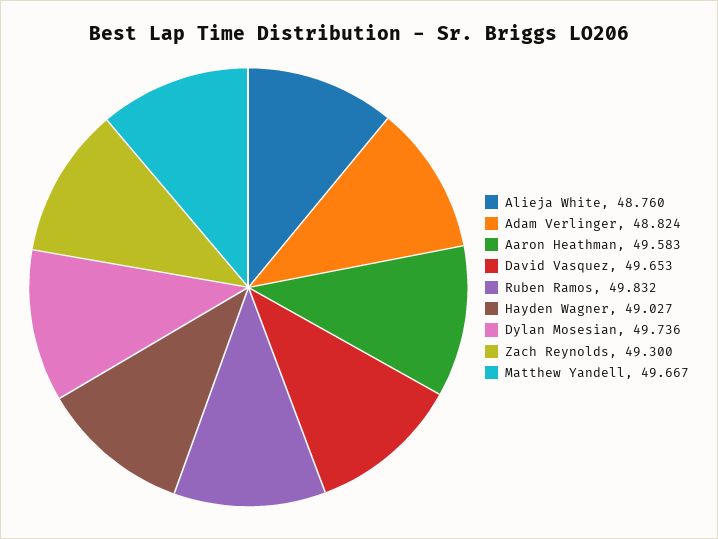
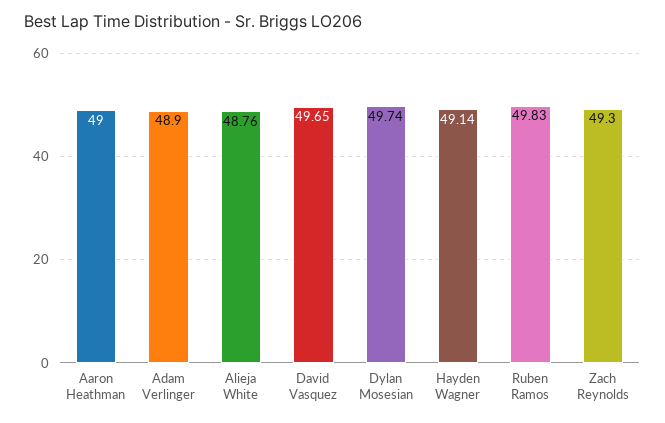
  {
    "Alieja White": 48.76,
-   "Adam Verlinger": 48.824,
+   "Adam Verlinger": 48.9,
-   "Aaron Heathman": 49.583,
+   "Aaron Heathman": 49,
    "David Vasquez": 49.653,
    "Ruben Ramos": 49.832,
-   "Hayden Wagner": 49.027,
+   "Hayden Wagner": 49.14,
    "Dylan Mosesian": 49.736,
-   "Zach Reynolds": 49.3,
+   "Zach Reynolds": 49.3
-   "Matthew Yandell": 49.667
  }

